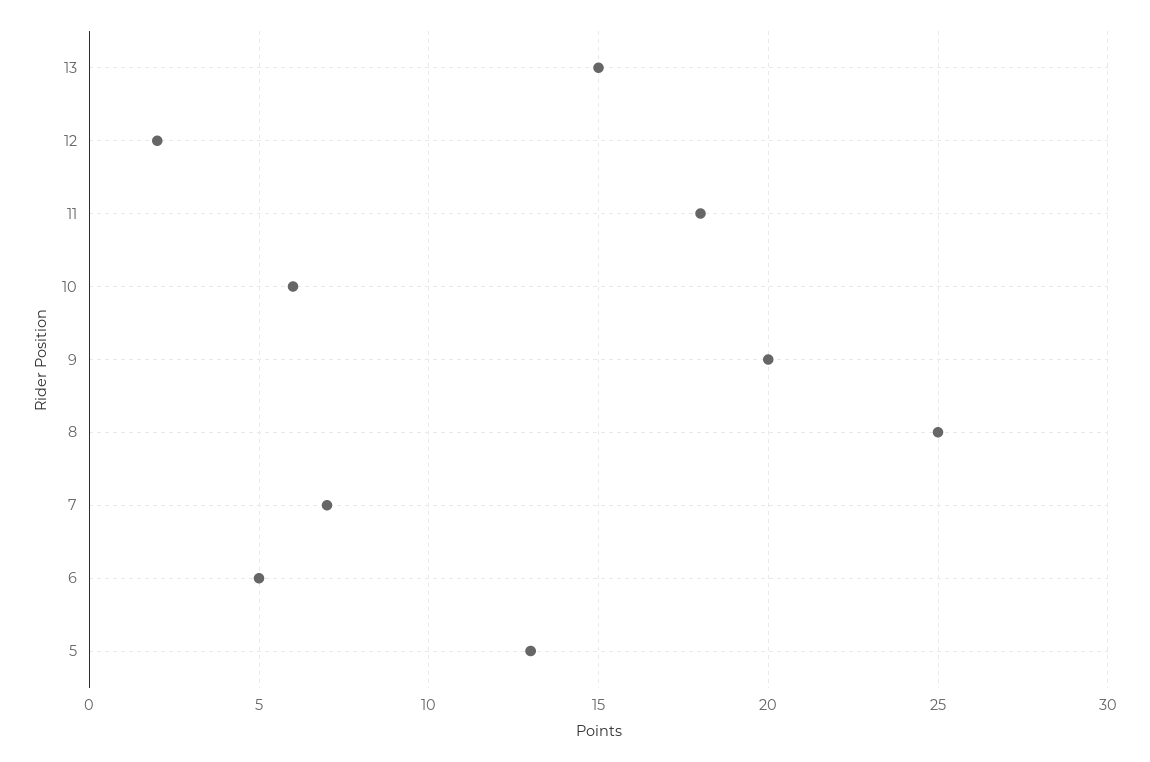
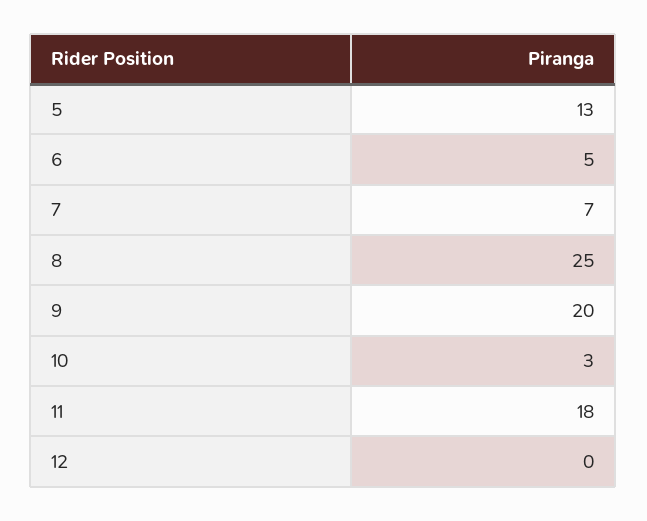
  {
-   "13": 15,
-   "12": 2,
+   "12": 0,
    "11": 18,
-   "10": 6,
+   "10": 3,
    "9": 20,
    "8": 25,
    "7": 7,
    "6": 5,
    "5": 13
  }

